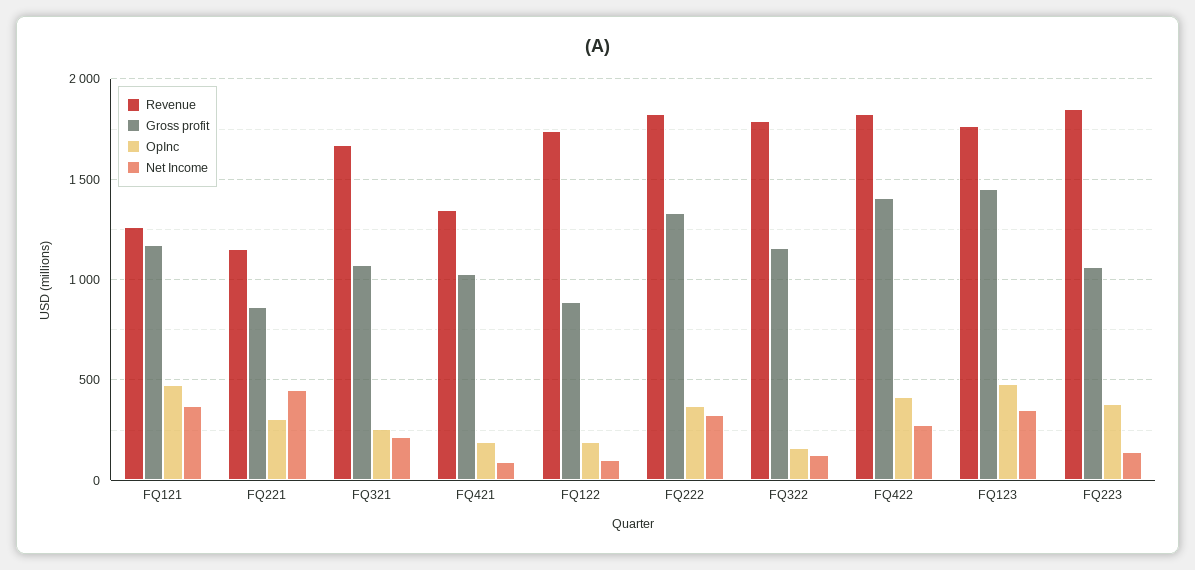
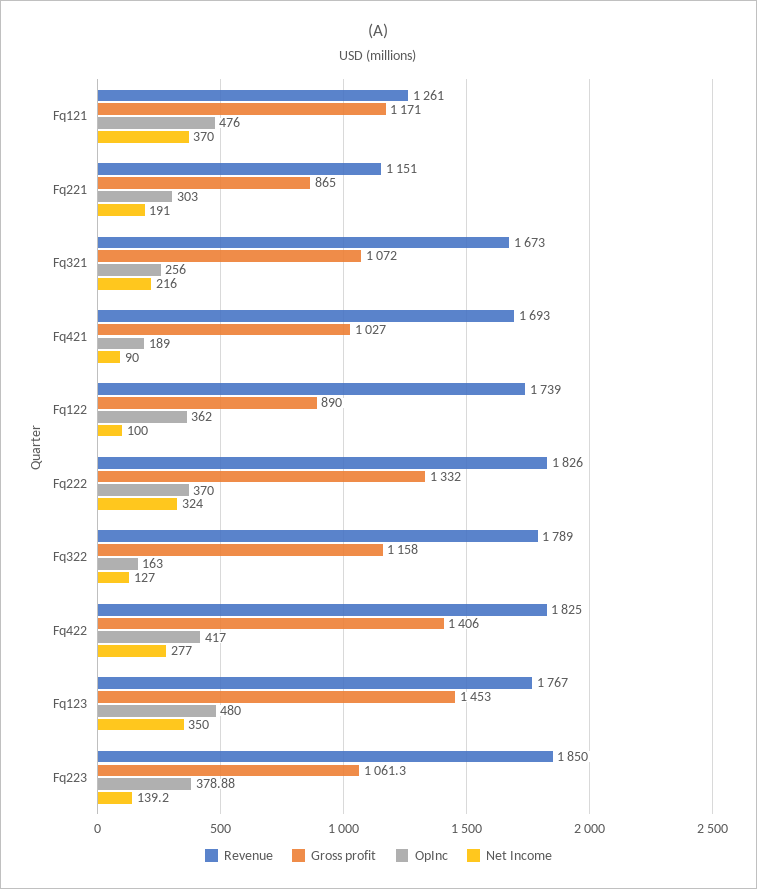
  {
    "Revenue": {
      "FQ121": 1261,
      "FQ221": 1151,
      "FQ321": 1673,
-     "FQ421": 1350,
+     "FQ421": 1693,
      "FQ122": 1739,
      "FQ222": 1826,
      "FQ322": 1789,
      "FQ422": 1825,
      "FQ123": 1767,
      "FQ223": 1850
    },
    "Gross profit": {
      "FQ121": 1171,
      "FQ221": 865,
      "FQ321": 1072,
      "FQ421": 1027,
      "FQ122": 890,
      "FQ222": 1332,
      "FQ322": 1158,
      "FQ422": 1406,
      "FQ123": 1453,
      "FQ223": 1061.3
    },
    "OpInc": {
      "FQ121": 476,
      "FQ221": 303,
      "FQ321": 256,
      "FQ421": 189,
-     "FQ122": 200,
+     "FQ122": 362,
      "FQ222": 370,
      "FQ322": 163,
      "FQ422": 417,
      "FQ123": 480,
      "FQ223": 378.88
    },
    "Net Income": {
      "FQ121": 370,
-     "FQ221": 450,
+     "FQ221": 191,
      "FQ321": 216,
      "FQ421": 90,
      "FQ122": 100,
      "FQ222": 324,
      "FQ322": 127,
      "FQ422": 277,
      "FQ123": 350,
      "FQ223": 139.2
    }
  }

